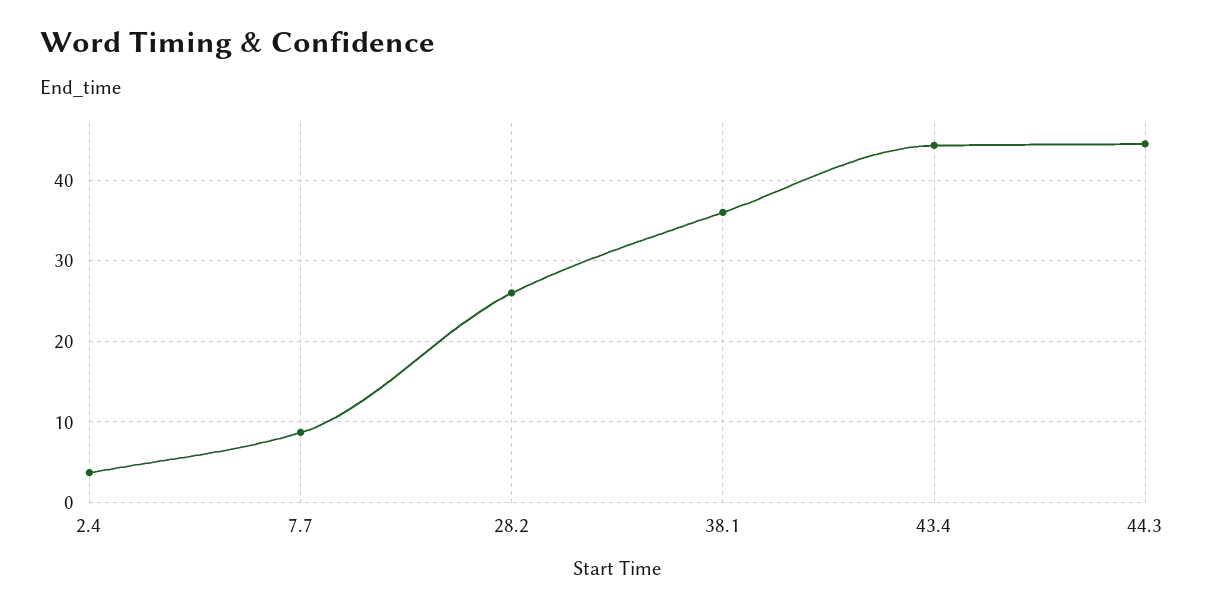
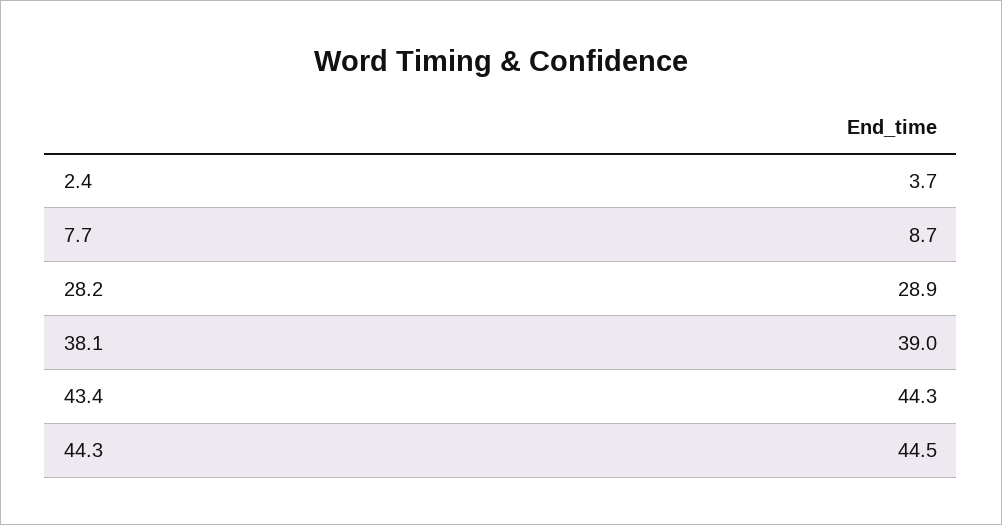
  {
    "2.4": 3.7,
    "7.7": 8.7,
-   "28.2": 26,
+   "28.2": 28.9,
-   "38.1": 36,
+   "38.1": 39,
    "43.4": 44.3,
    "44.3": 44.5
  }

